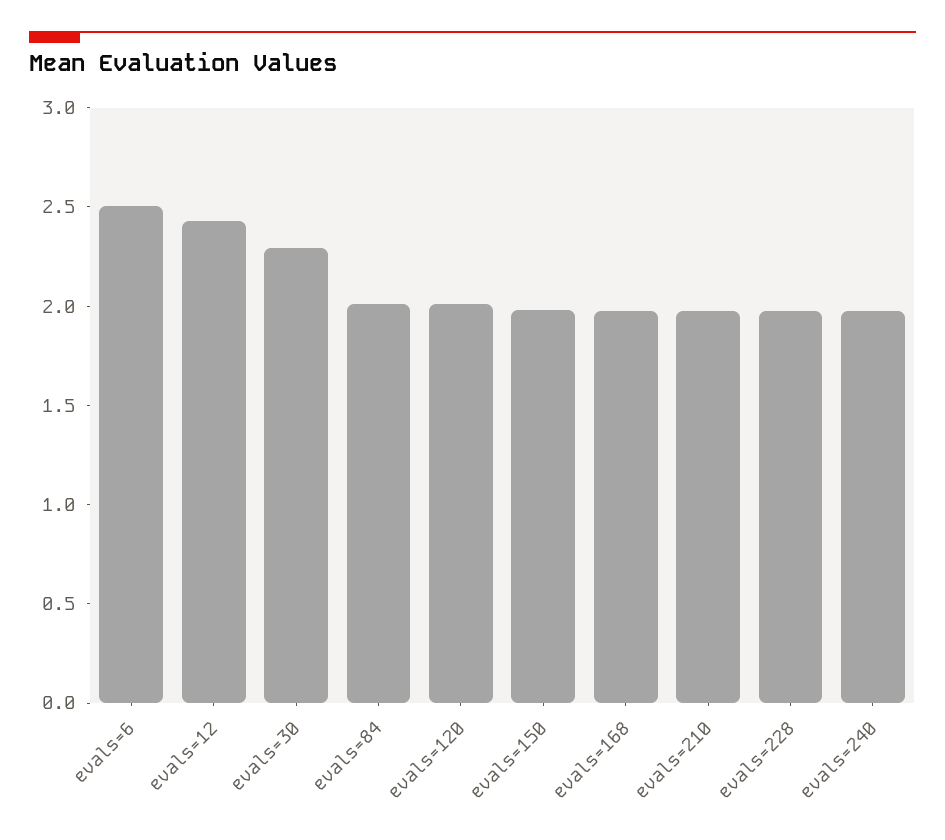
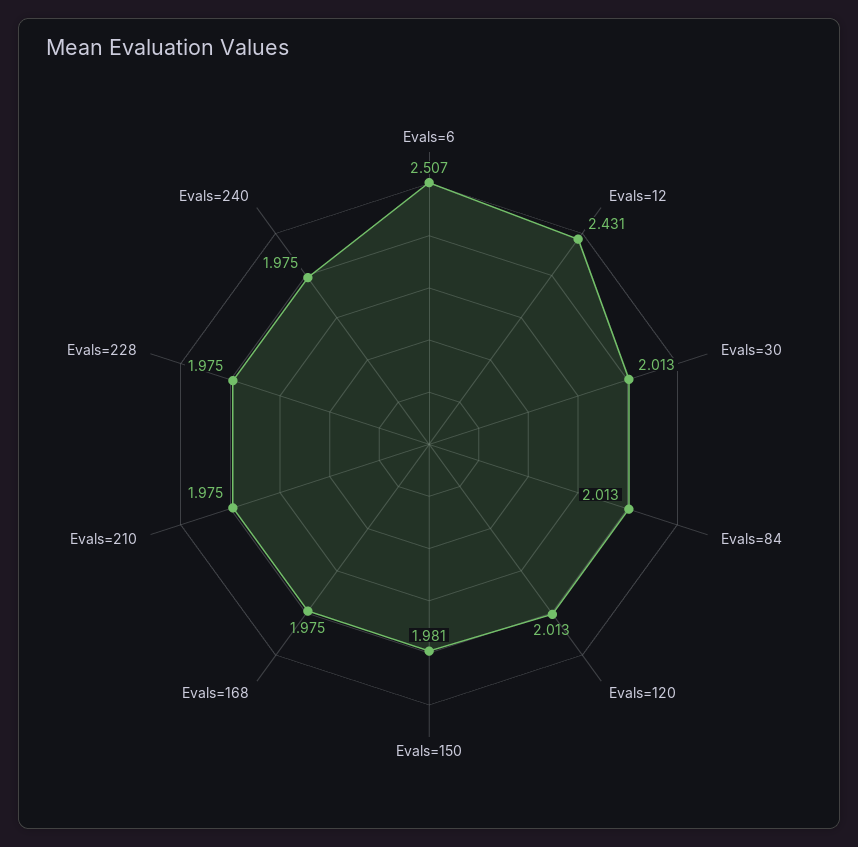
  {
    "evals=6": 2.507,
    "evals=12": 2.431,
-   "evals=30": 2.3,
+   "evals=30": 2.013,
    "evals=84": 2.013,
    "evals=120": 2.013,
    "evals=150": 1.981,
    "evals=168": 1.975,
    "evals=210": 1.975,
    "evals=228": 1.975,
    "evals=240": 1.975
  }

